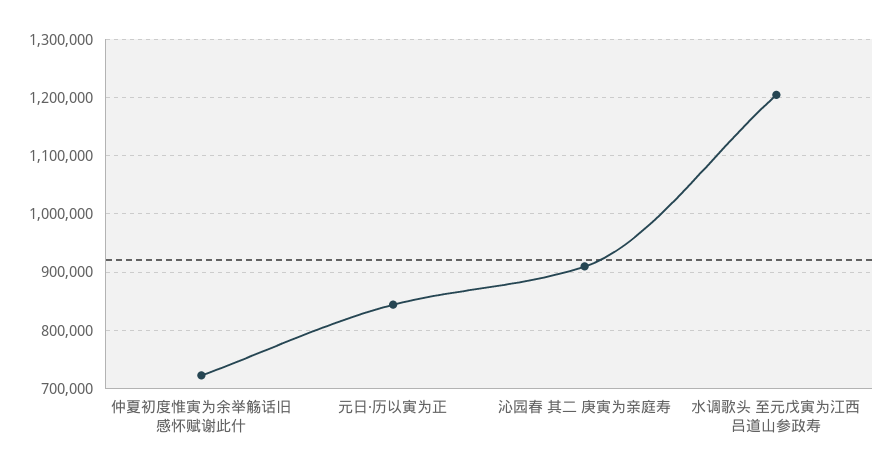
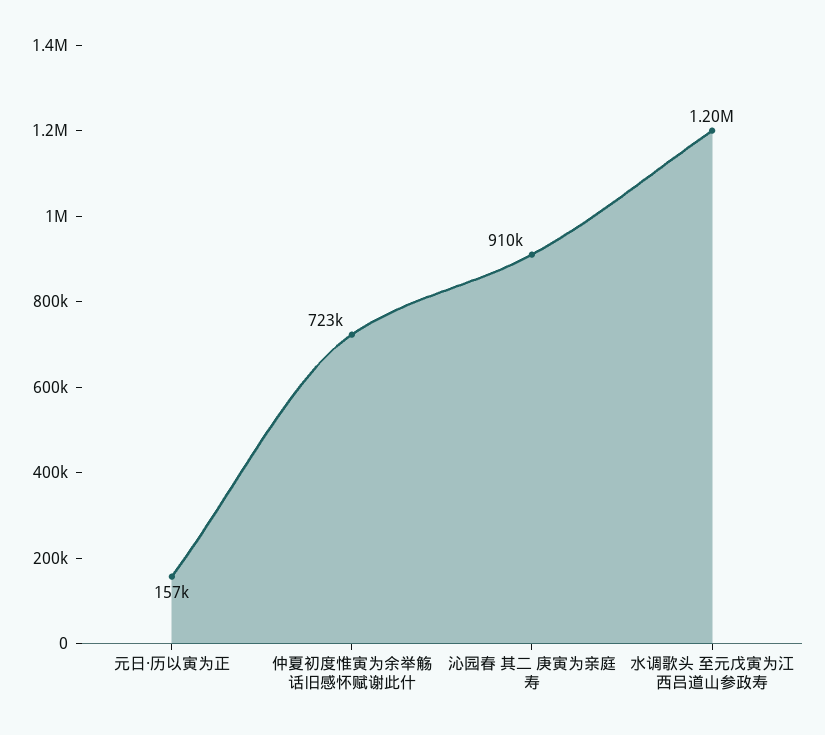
  {
    "仲夏初度惟寅为余举觞话旧感怀赋谢此什": 723000,
-   "元日·历以寅为正": 840000,
+   "元日·历以寅为正": 157000,
    "沁园春 其二 庚寅为亲庭寿": 910000,
    "水调歌头 至元戊寅为江西吕道山参政寿": 1200000
  }

